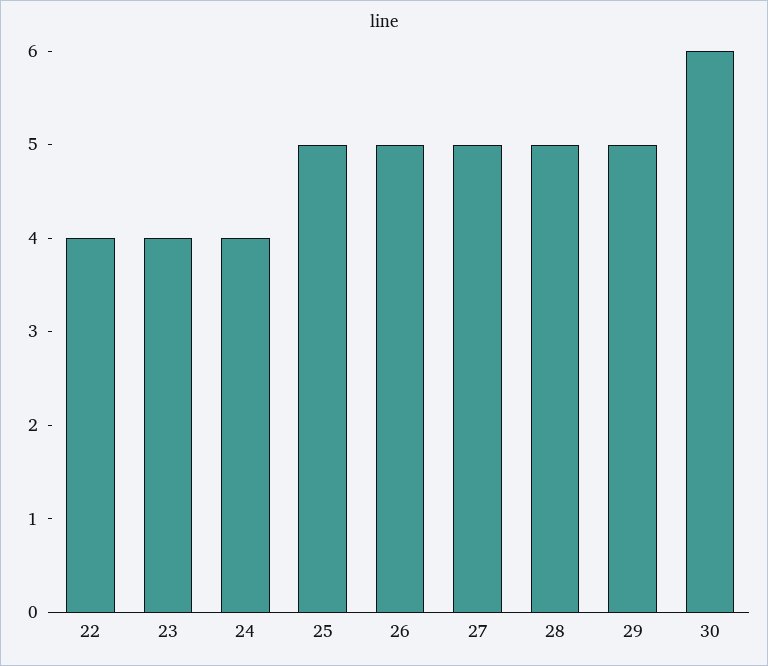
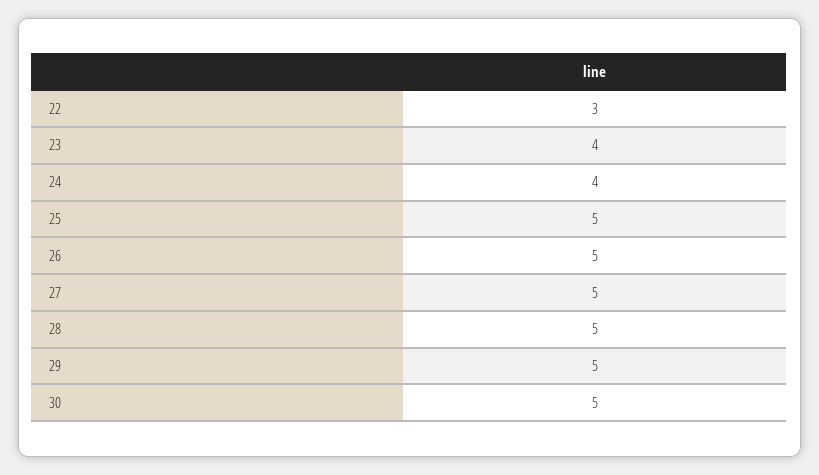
  {
-   "22": 4,
+   "22": 3,
    "23": 4,
    "24": 4,
    "25": 5,
    "26": 5,
    "27": 5,
    "28": 5,
    "29": 5,
-   "30": 6
+   "30": 5
  }

